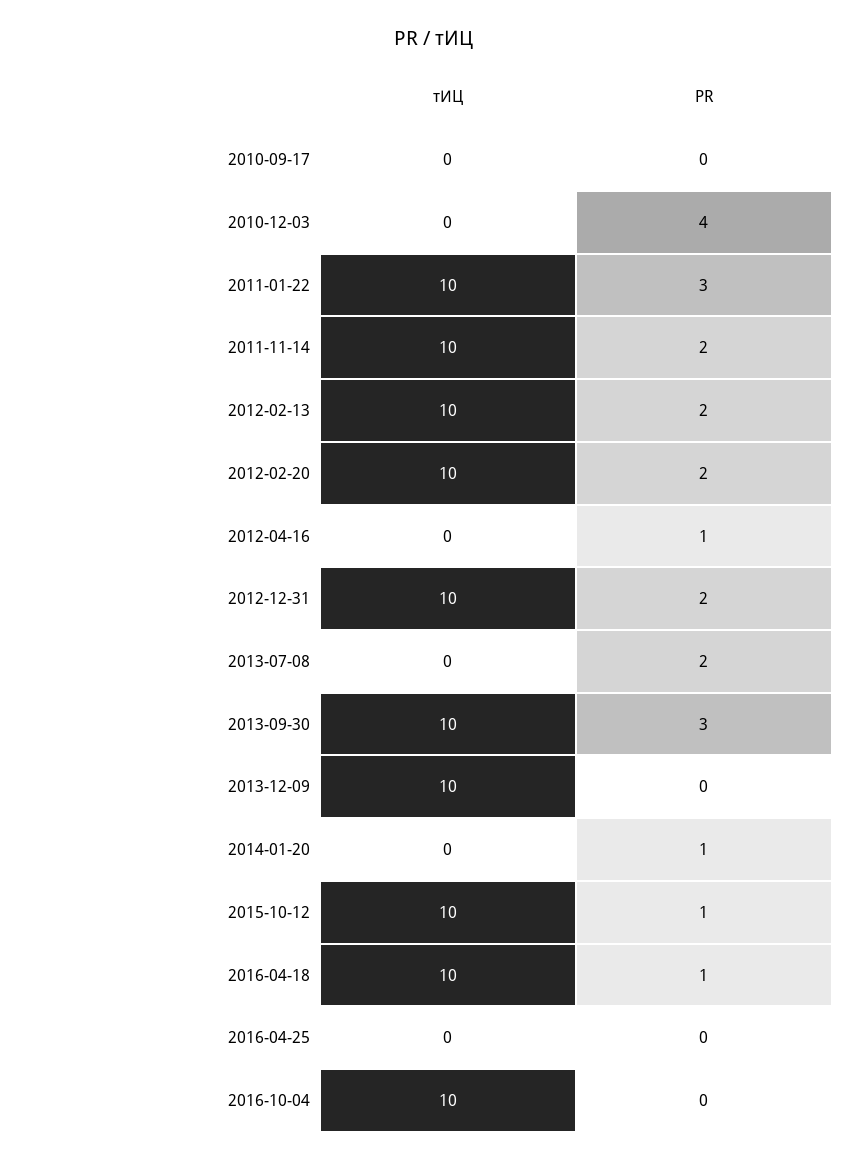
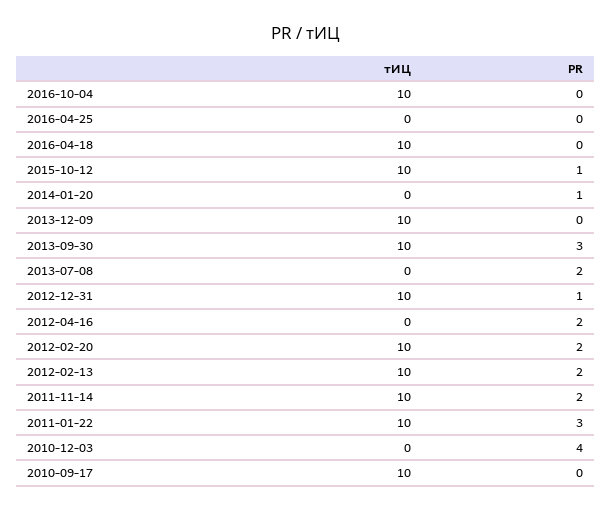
  {
    "тИЦ": {
-     "2010-09-17": 0,
+     "2010-09-17": 10,
      "2010-12-03": 0,
      "2011-01-22": 10,
      "2011-11-14": 10,
      "2012-02-13": 10,
      "2012-02-20": 10,
      "2012-04-16": 0,
      "2012-12-31": 10,
      "2013-07-08": 0,
      "2013-09-30": 10,
      "2013-12-09": 10,
      "2014-01-20": 0,
      "2015-10-12": 10,
      "2016-04-18": 10,
      "2016-04-25": 0,
      "2016-10-04": 10
    },
    "PR": {
      "2010-09-17": 0,
      "2010-12-03": 4,
      "2011-01-22": 3,
      "2011-11-14": 2,
      "2012-02-13": 2,
      "2012-02-20": 2,
-     "2012-04-16": 1,
+     "2012-04-16": 2,
-     "2012-12-31": 2,
+     "2012-12-31": 1,
      "2013-07-08": 2,
      "2013-09-30": 3,
      "2013-12-09": 0,
      "2014-01-20": 1,
      "2015-10-12": 1,
-     "2016-04-18": 1,
+     "2016-04-18": 0,
      "2016-04-25": 0,
      "2016-10-04": 0
    }
  }

